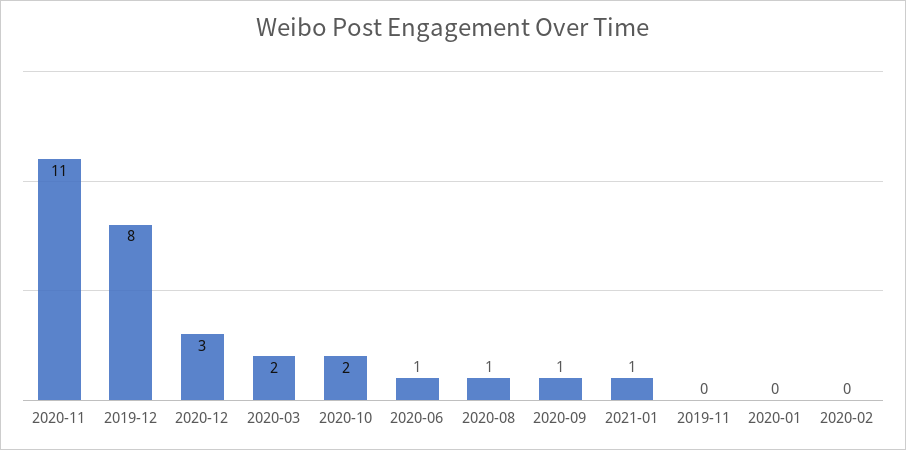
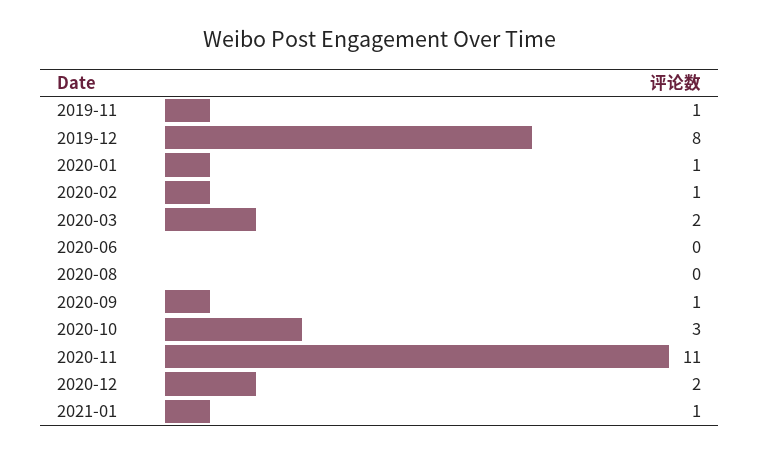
  {
    "2020-11": 11,
    "2019-12": 8,
-   "2020-12": 3,
+   "2020-12": 2,
    "2020-03": 2,
-   "2020-10": 2,
+   "2020-10": 3,
-   "2020-06": 1,
+   "2020-06": 0,
-   "2020-08": 1,
+   "2020-08": 0,
    "2020-09": 1,
    "2021-01": 1,
-   "2019-11": 0,
+   "2019-11": 1,
-   "2020-01": 0,
+   "2020-01": 1,
-   "2020-02": 0
+   "2020-02": 1
  }

